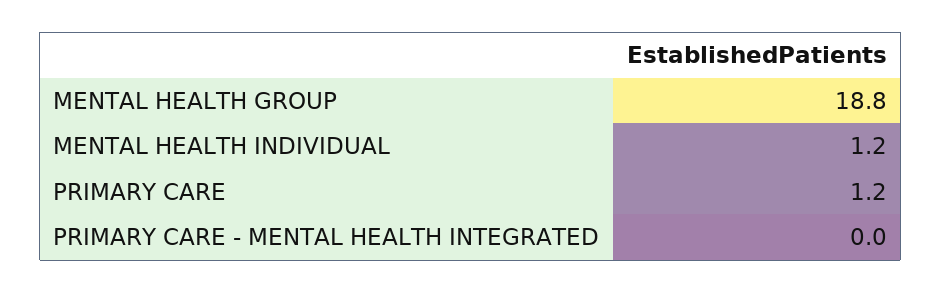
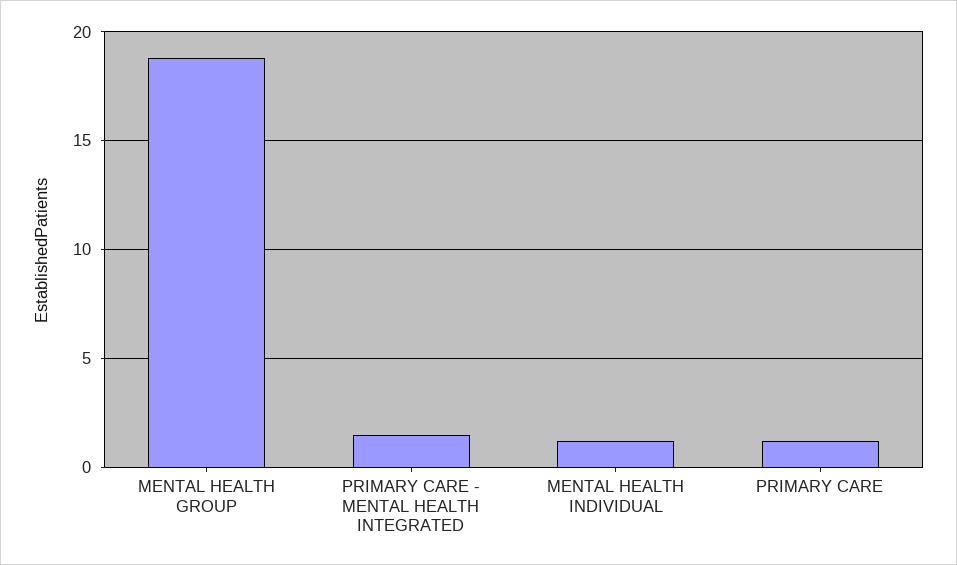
  {
    "MENTAL HEALTH GROUP": 18.8,
    "MENTAL HEALTH INDIVIDUAL": 1.2,
    "PRIMARY CARE": 1.2,
-   "PRIMARY CARE - MENTAL HEALTH INTEGRATED": 0
+   "PRIMARY CARE - MENTAL HEALTH INTEGRATED": 1.5
  }

